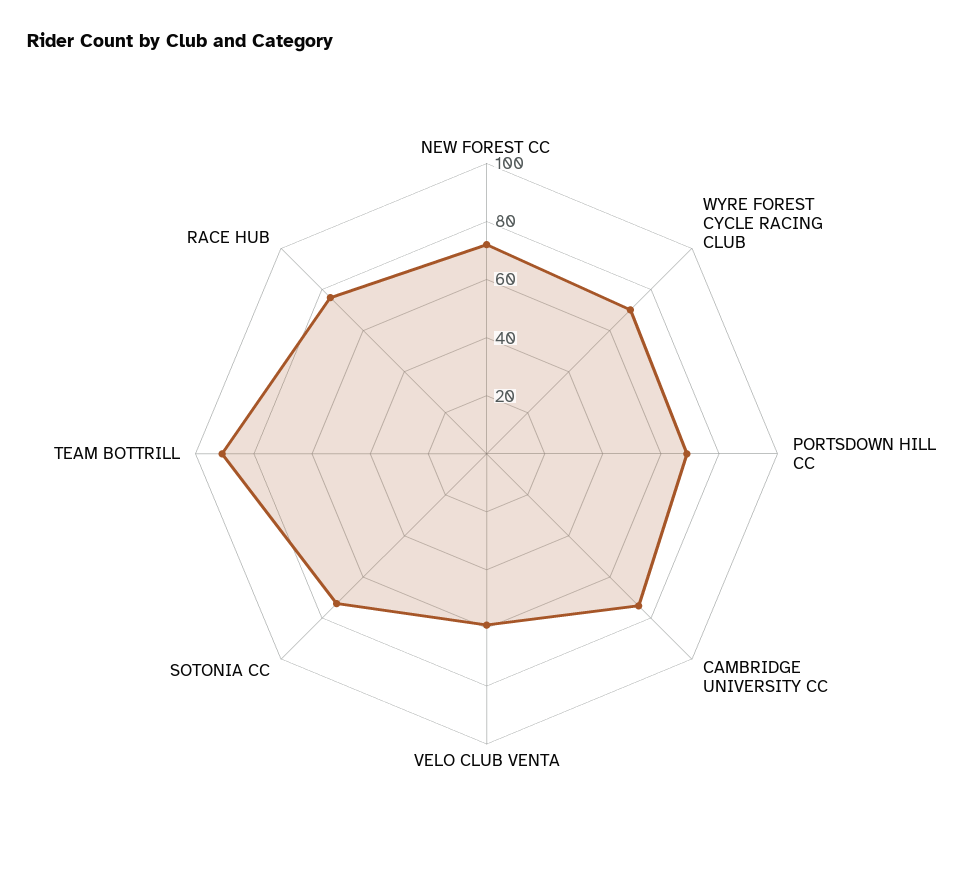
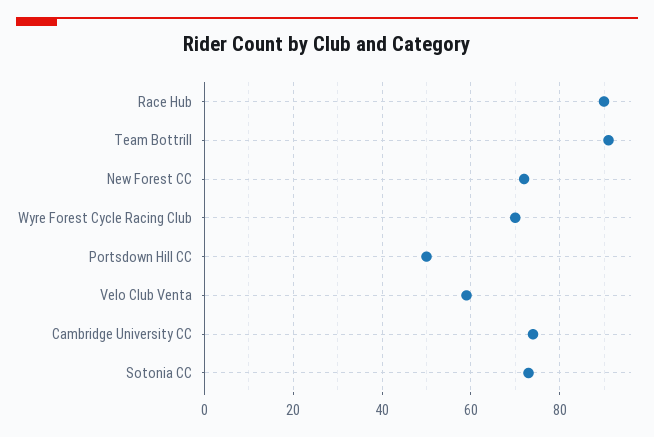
  {
    "NEW FOREST CC": 70,
    "WYRE FOREST CYCLE RACING CLUB": 70,
-   "PORTSDOWN HILL CC": 70,
+   "PORTSDOWN HILL CC": 50,
    "CAMBRIDGE UNIVERSITY CC": 75,
    "VELO CLUB VENTA": 60,
    "SOTONIA CC": 75,
    "TEAM BOTTRILL": 90,
-   "RACE HUB": 75
+   "RACE HUB": 90
  }

